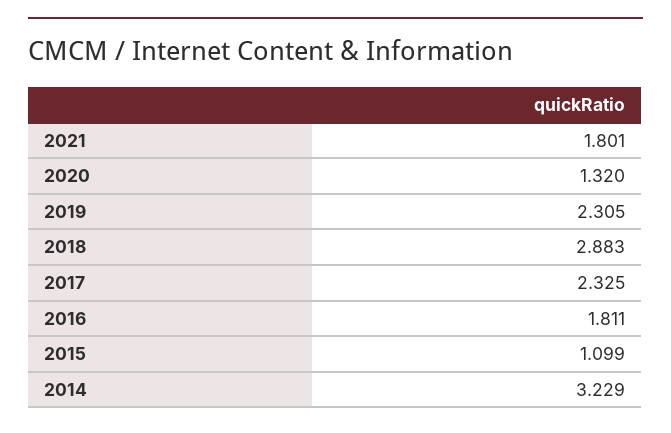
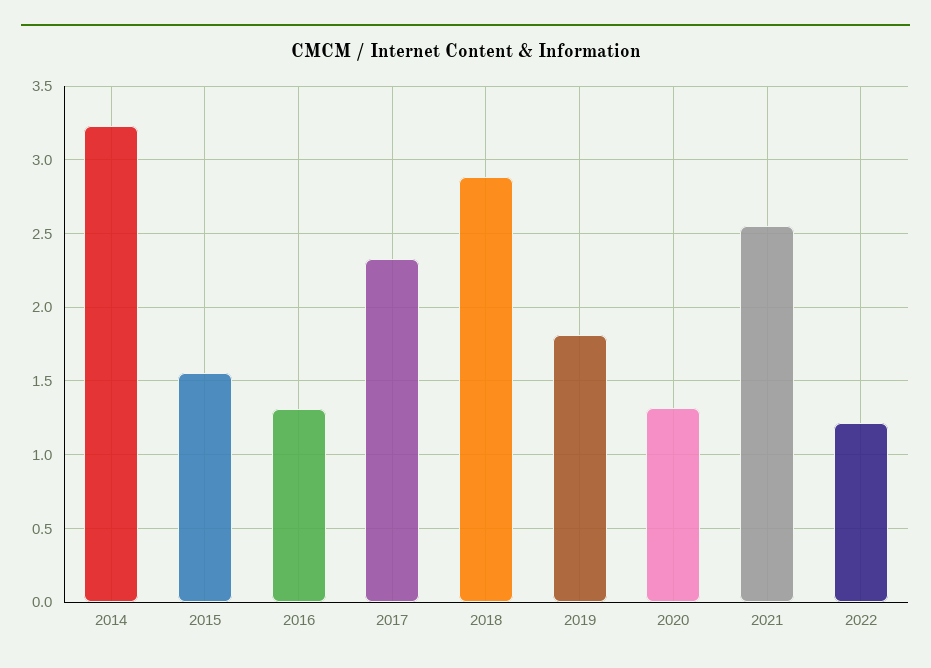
  {
-   "2021": 1.801,
+   "2021": 2.55,
    "2020": 1.32,
-   "2019": 2.305,
+   "2019": 1.8,
    "2018": 2.883,
    "2017": 2.325,
-   "2016": 1.811,
+   "2016": 1.3,
-   "2015": 1.099,
+   "2015": 1.55,
-   "2014": 3.229
+   "2014": 3.229,
+   "2022": 1.2
  }

